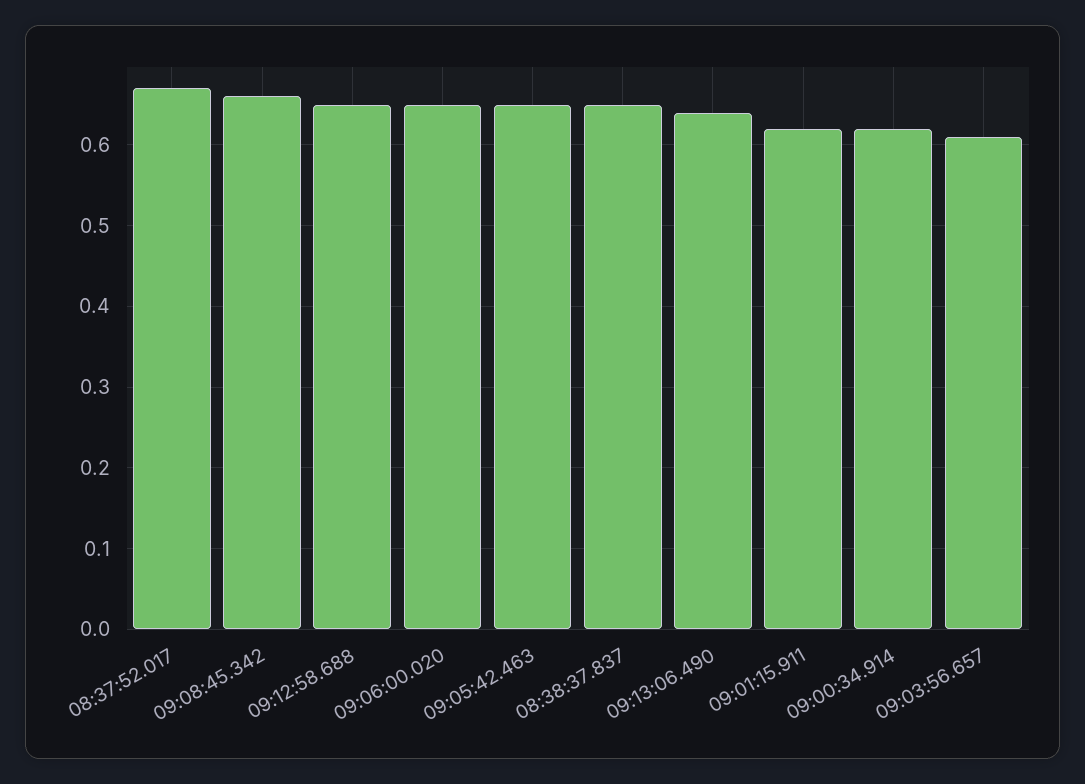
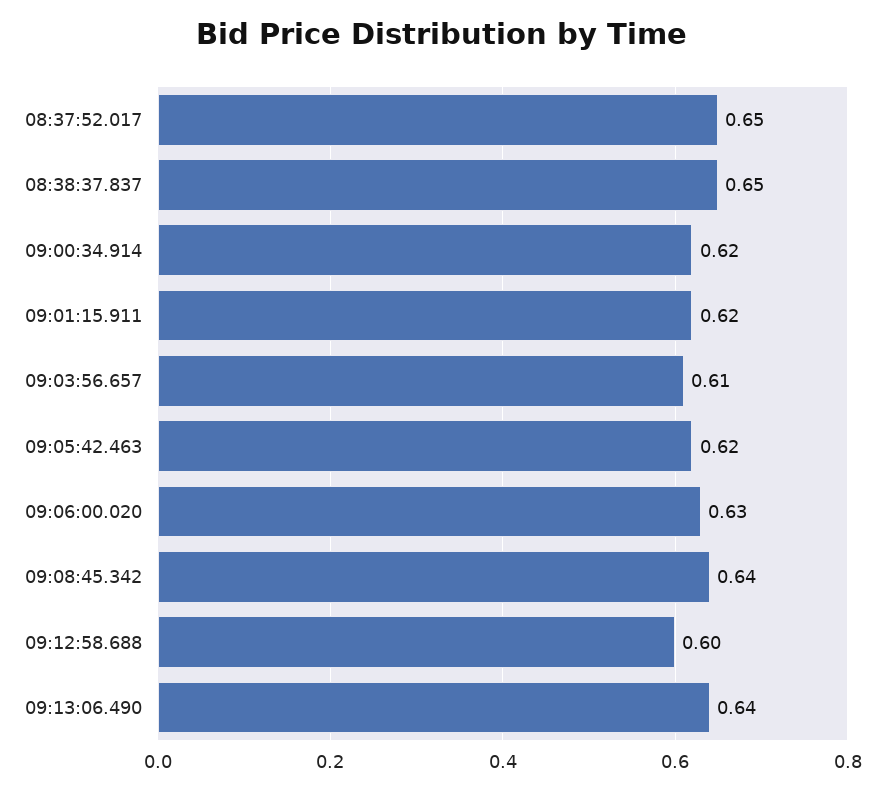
  {
-   "08:37:52.017": 0.67,
+   "08:37:52.017": 0.65,
-   "09:08:45.342": 0.66,
+   "09:08:45.342": 0.64,
-   "09:12:58.688": 0.65,
+   "09:12:58.688": 0.6,
-   "09:06:00.020": 0.65,
+   "09:06:00.020": 0.63,
-   "09:05:42.463": 0.65,
+   "09:05:42.463": 0.62,
    "08:38:37.837": 0.65,
    "09:13:06.490": 0.64,
    "09:01:15.911": 0.62,
    "09:00:34.914": 0.62,
    "09:03:56.657": 0.61
  }

